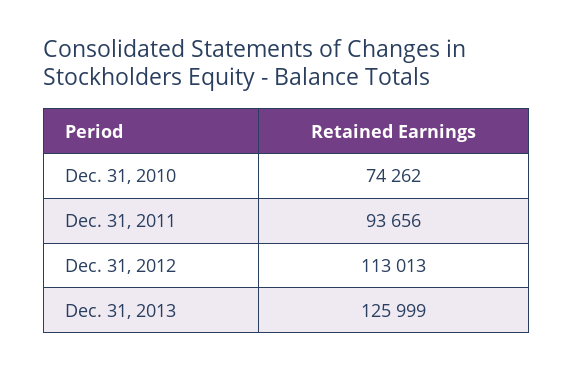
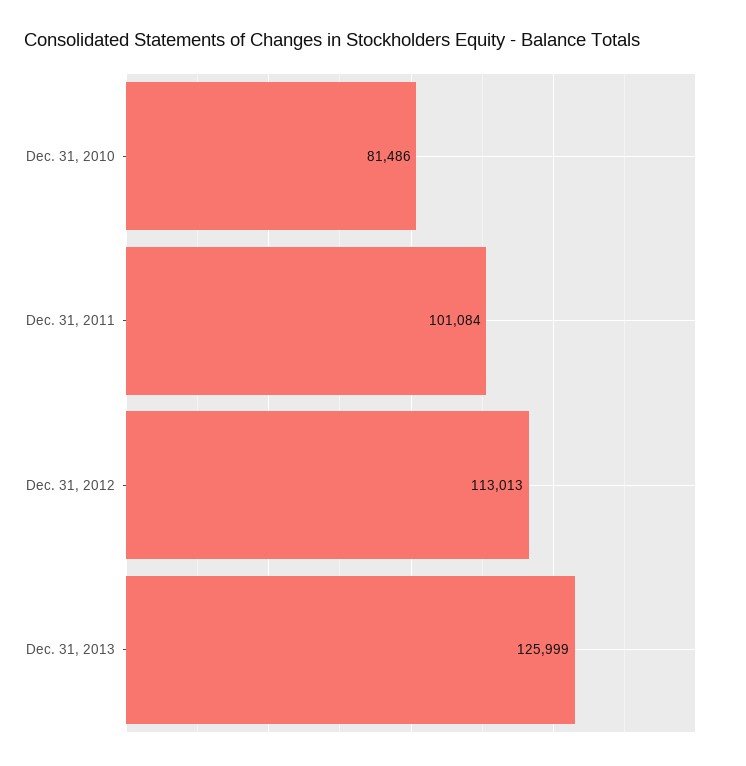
  {
-   "Dec. 31, 2010": 74262,
+   "Dec. 31, 2010": 81486,
-   "Dec. 31, 2011": 93656,
+   "Dec. 31, 2011": 101084,
    "Dec. 31, 2012": 113013,
    "Dec. 31, 2013": 125999
  }

